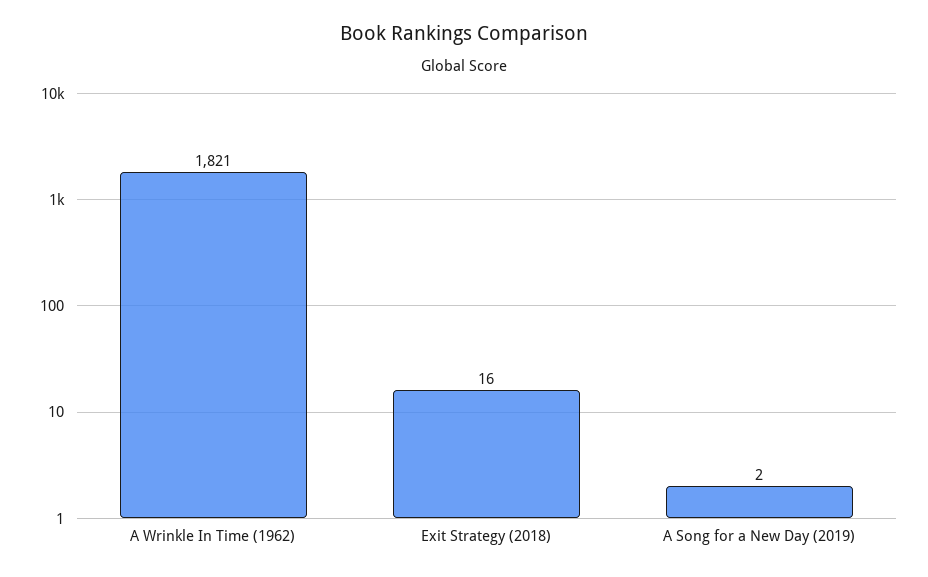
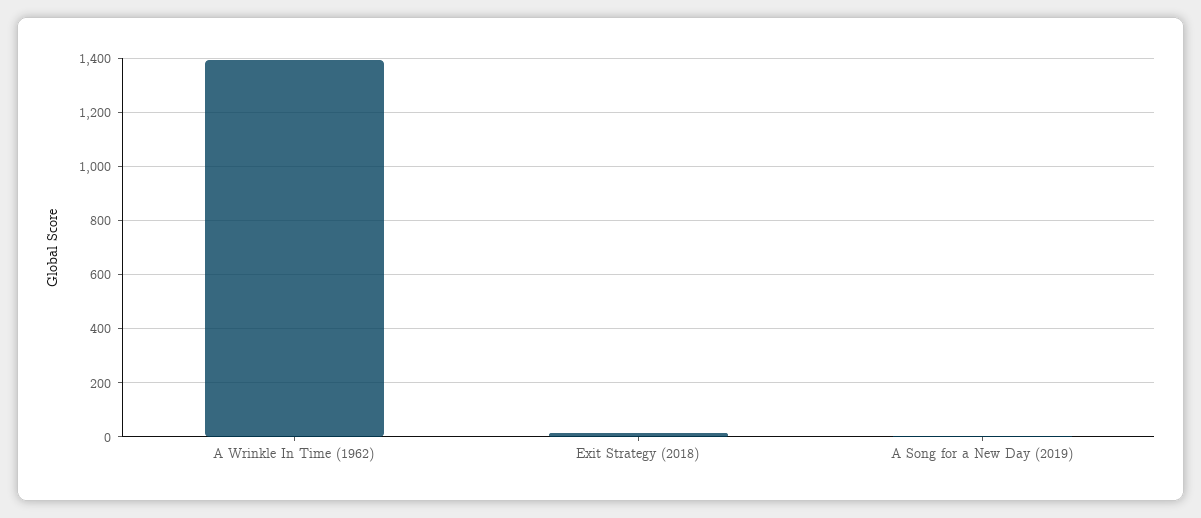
  {
-   "A Wrinkle In Time (1962)": 1821,
+   "A Wrinkle In Time (1962)": 1400,
    "Exit Strategy (2018)": 16,
    "A Song for a New Day (2019)": 2
  }

